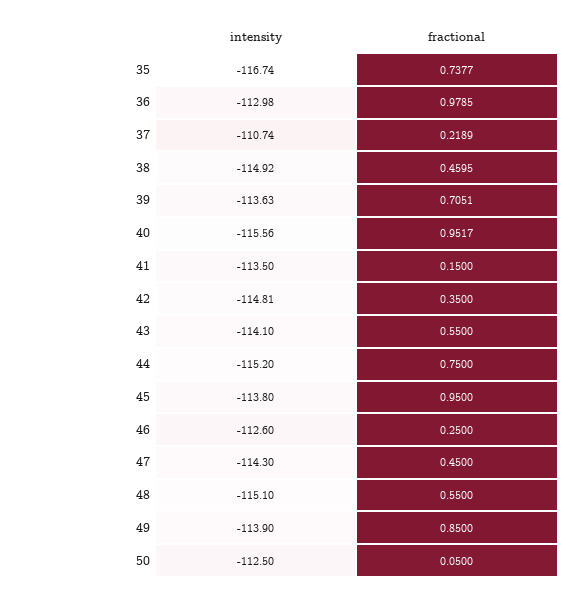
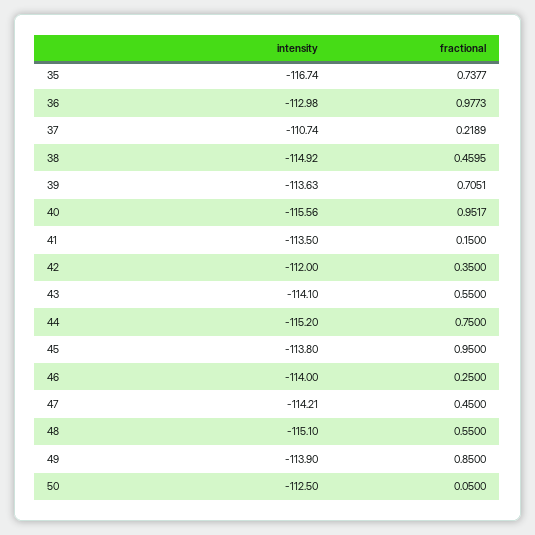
  {
    "intensity": {
      "35": -116.74,
      "36": -112.98,
      "37": -110.74,
      "38": -114.92,
      "39": -113.63,
      "40": -115.56,
      "41": -113.5,
-     "42": -114.81,
+     "42": -112,
      "43": -114.1,
      "44": -115.2,
      "45": -113.8,
-     "46": -112.6,
+     "46": -114,
-     "47": -114.3,
+     "47": -114.21,
      "48": -115.1,
      "49": -113.9,
      "50": -112.5
    },
    "fractional": {
      "35": 0.7377,
-     "36": 0.9785,
+     "36": 0.9773,
      "37": 0.2189,
      "38": 0.4595,
      "39": 0.7051,
      "40": 0.9517,
      "41": 0.15,
      "42": 0.35,
      "43": 0.55,
      "44": 0.75,
      "45": 0.95,
      "46": 0.25,
      "47": 0.45,
      "48": 0.55,
      "49": 0.85,
      "50": 0.05
    }
  }

